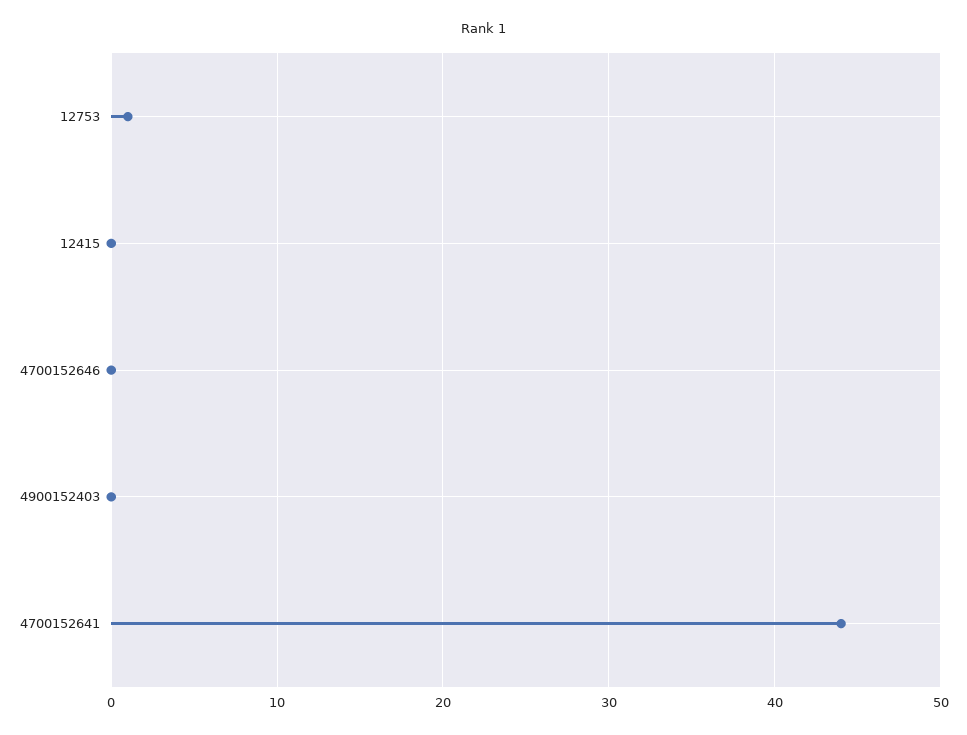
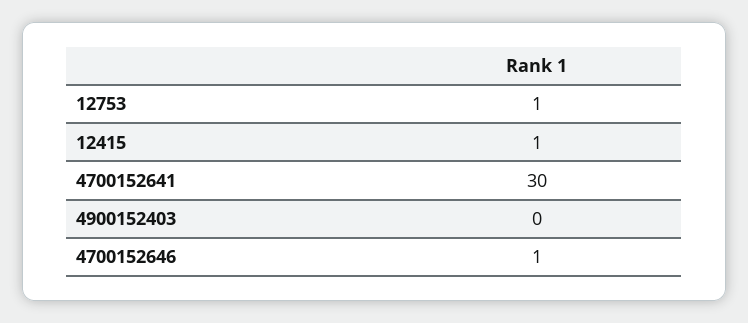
  {
    "12753": 1,
-   "12415": 0,
+   "12415": 1,
-   "4700152646": 0,
+   "4700152646": 1,
    "4900152403": 0,
-   "4700152641": 44
+   "4700152641": 30
  }

